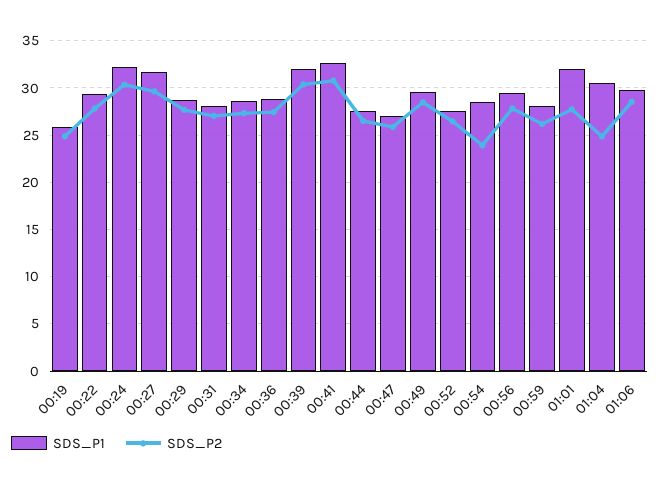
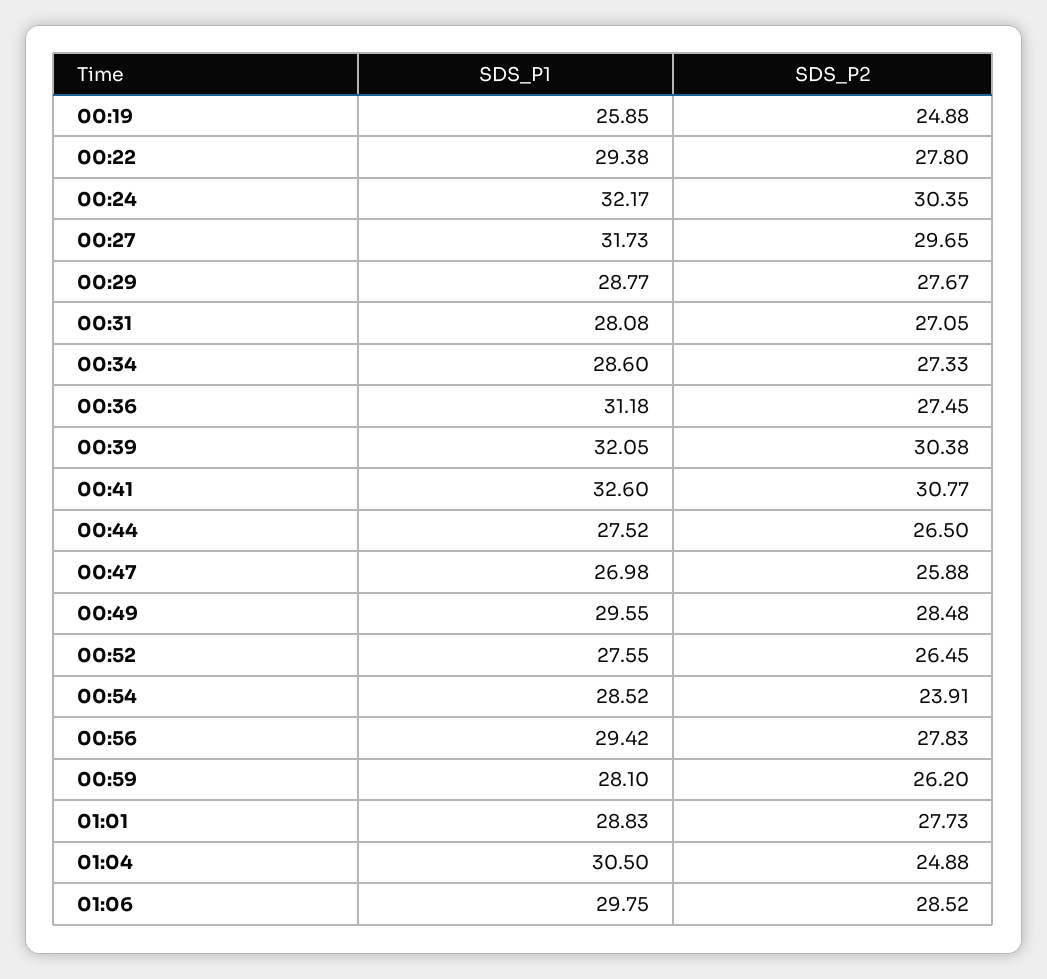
  {
    "SDS_P1": {
      "00:19": 25.85,
      "00:22": 29.38,
      "00:24": 32.17,
      "00:27": 31.73,
      "00:29": 28.77,
      "00:31": 28.08,
      "00:34": 28.6,
-     "00:36": 29,
+     "00:36": 31.18,
      "00:39": 32.05,
      "00:41": 32.6,
      "00:44": 27.52,
      "00:47": 26.98,
      "00:49": 29.55,
      "00:52": 27.55,
      "00:54": 28.52,
      "00:56": 29.42,
      "00:59": 28.1,
-     "01:01": 32,
+     "01:01": 28.83,
      "01:04": 30.5,
      "01:06": 29.75
    },
    "SDS_P2": {
      "00:19": 24.88,
      "00:22": 27.8,
      "00:24": 30.35,
      "00:27": 29.65,
      "00:29": 27.67,
      "00:31": 27.05,
      "00:34": 27.33,
      "00:36": 27.45,
      "00:39": 30.38,
      "00:41": 30.77,
      "00:44": 26.5,
      "00:47": 25.88,
      "00:49": 28.48,
      "00:52": 26.45,
      "00:54": 23.91,
      "00:56": 27.83,
      "00:59": 26.2,
      "01:01": 27.73,
      "01:04": 24.88,
      "01:06": 28.52
    }
  }

